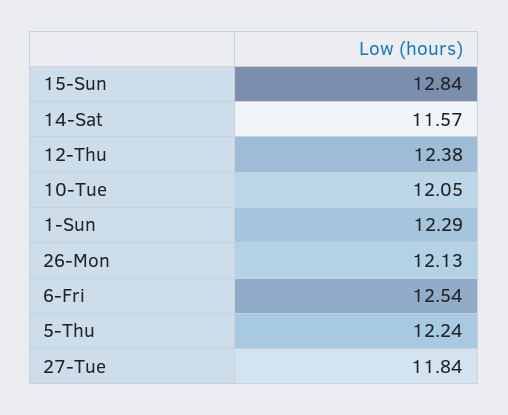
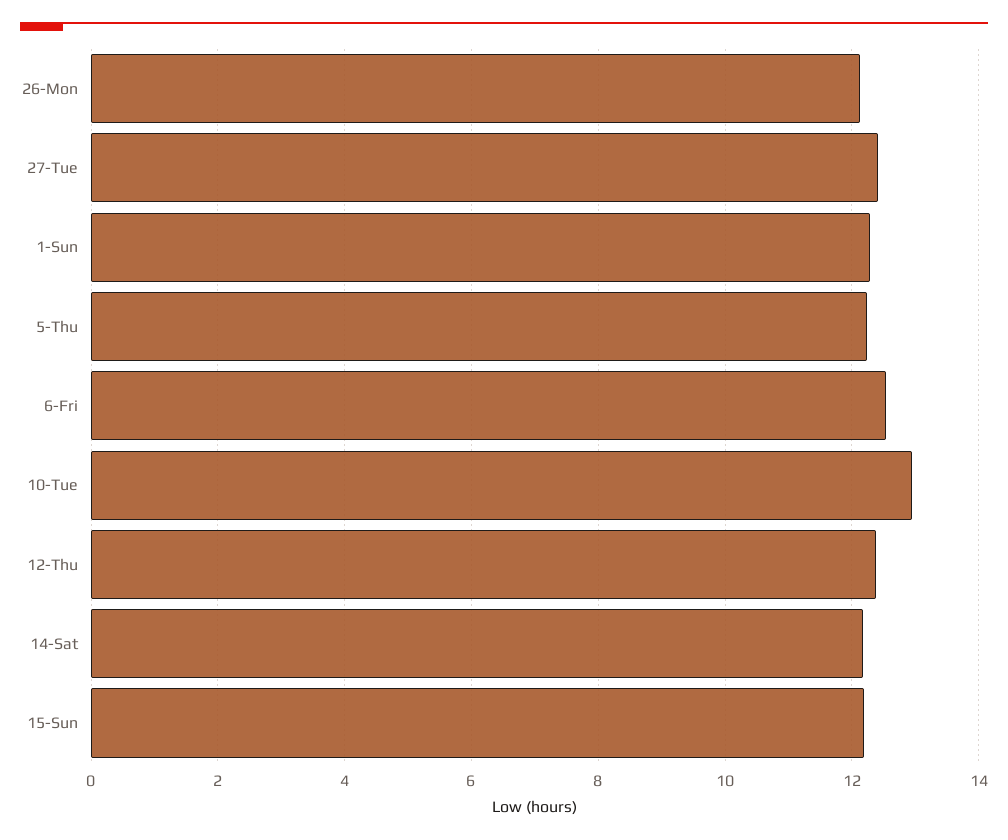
  {
-   "15-Sun": 12.84,
+   "15-Sun": 12.2,
-   "14-Sat": 11.57,
+   "14-Sat": 12.2,
    "12-Thu": 12.38,
-   "10-Tue": 12.05,
+   "10-Tue": 13,
    "1-Sun": 12.29,
    "26-Mon": 12.13,
    "6-Fri": 12.54,
    "5-Thu": 12.24,
-   "27-Tue": 11.84
+   "27-Tue": 12.4
  }

